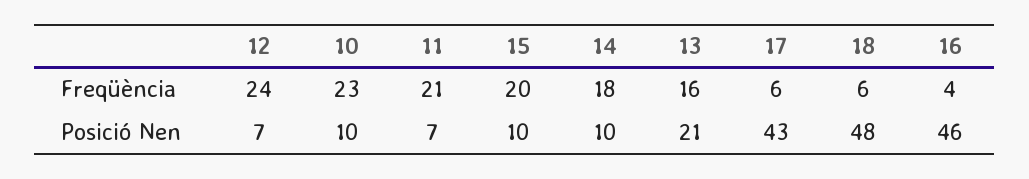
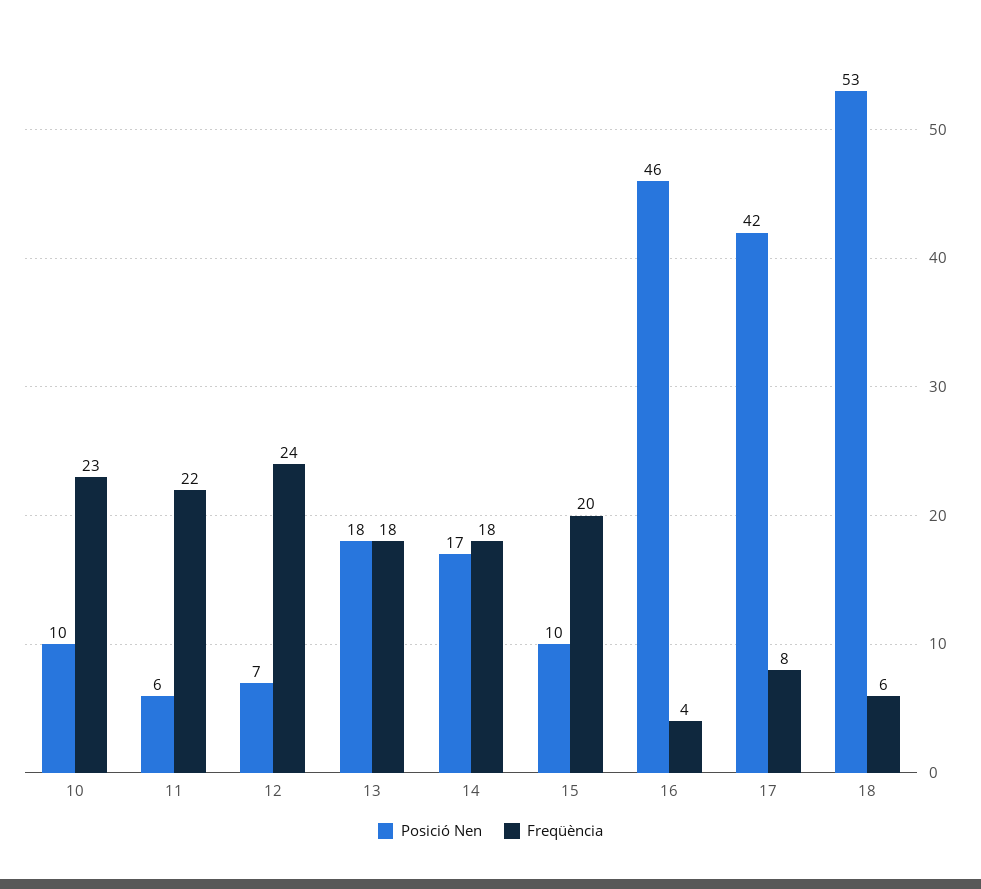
  {
    "Freqüència": {
      "12": 24,
      "10": 23,
-     "11": 21,
+     "11": 22,
      "15": 20,
      "14": 18,
-     "13": 16,
+     "13": 18,
-     "17": 6,
+     "17": 8,
      "18": 6,
      "16": 4
    },
    "Posició Nen": {
      "12": 7,
      "10": 10,
-     "11": 7,
+     "11": 6,
      "15": 10,
-     "14": 10,
+     "14": 17,
-     "13": 21,
+     "13": 18,
-     "17": 43,
+     "17": 42,
-     "18": 48,
+     "18": 53,
      "16": 46
    }
  }

